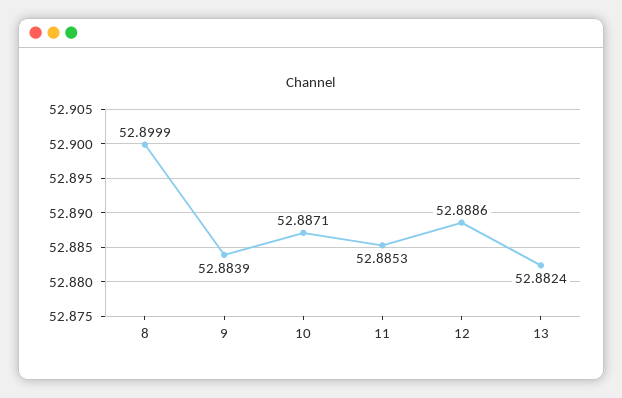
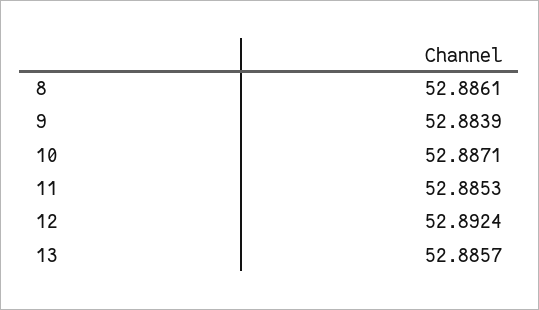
  {
-   "8": 52.8999,
+   "8": 52.8861,
    "9": 52.8839,
    "10": 52.8871,
    "11": 52.8853,
-   "12": 52.8886,
+   "12": 52.8924,
-   "13": 52.8824
+   "13": 52.8857
  }

